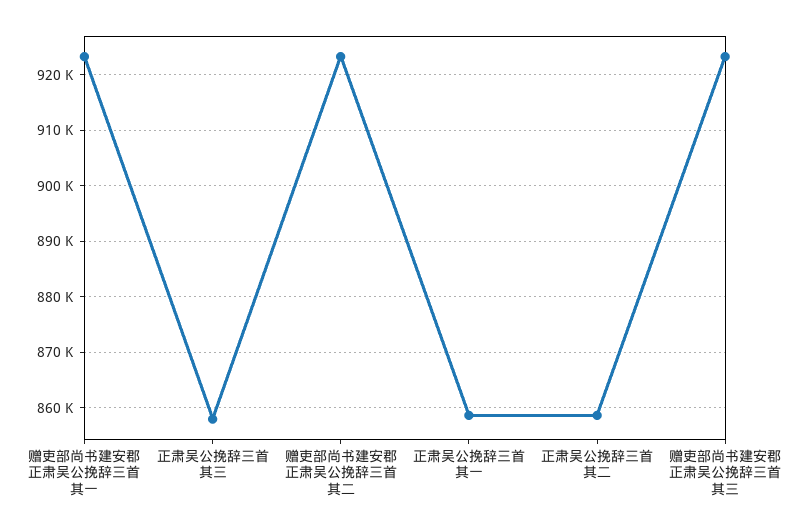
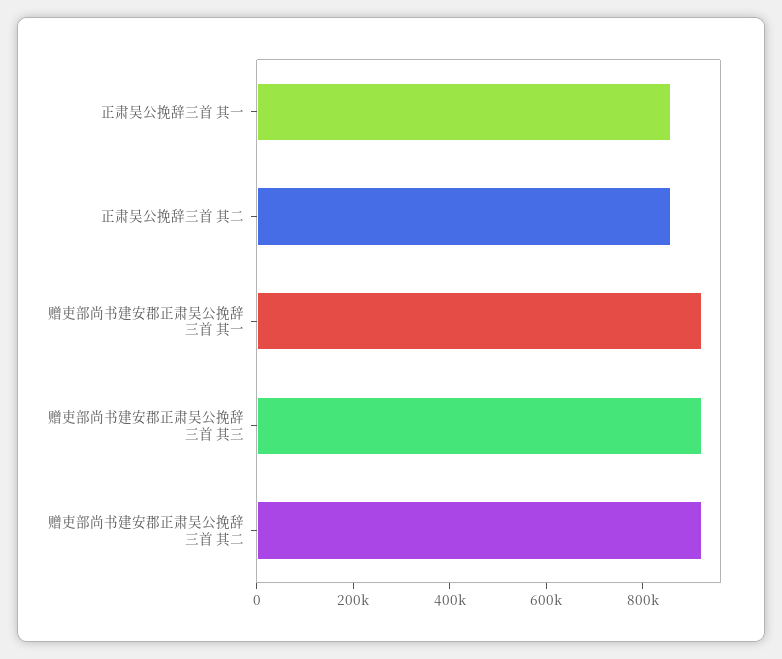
  {
    "赠吏部尚书建安郡正肃吴公挽辞三首 其一": 924000,
-   "正肃吴公挽辞三首 其三": 858000,
    "赠吏部尚书建安郡正肃吴公挽辞三首 其二": 924000,
    "正肃吴公挽辞三首 其一": 858000,
    "正肃吴公挽辞三首 其二": 858000,
    "赠吏部尚书建安郡正肃吴公挽辞三首 其三": 924000
  }

